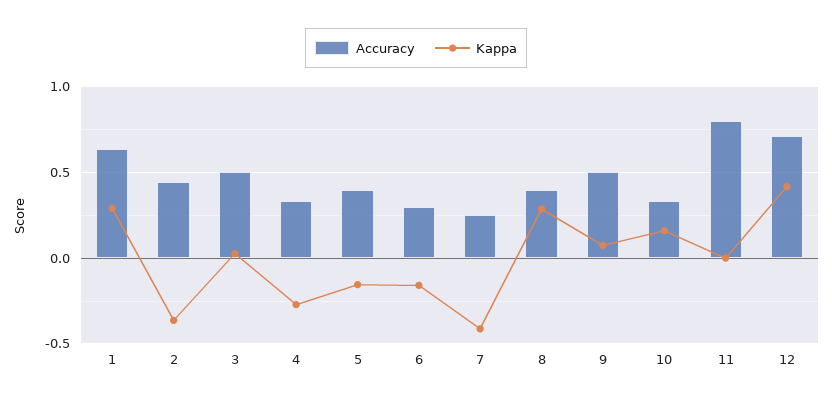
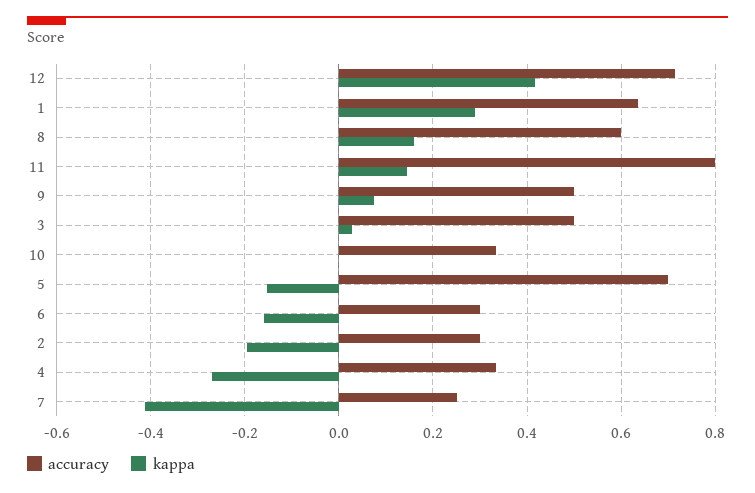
  {
    "Accuracy": {
      "1": 0.64,
-     "2": 0.45,
+     "2": 0.3,
      "3": 0.5,
      "4": 0.34,
-     "5": 0.4,
+     "5": 0.7,
      "6": 0.3,
      "7": 0.26,
-     "8": 0.4,
+     "8": 0.6,
      "9": 0.5,
      "10": 0.34,
      "11": 0.8,
      "12": 0.72
    },
    "Kappa": {
      "1": 0.3,
-     "2": -0.35,
+     "2": -0.2,
      "3": 0.02,
      "4": -0.28,
      "5": -0.16,
      "6": -0.16,
      "7": -0.42,
-     "8": 0.3,
+     "8": 0.16,
      "9": 0.08,
-     "10": 0.15,
+     "10": 0,
-     "11": 0,
+     "11": 0.14,
      "12": 0.42
    }
  }

